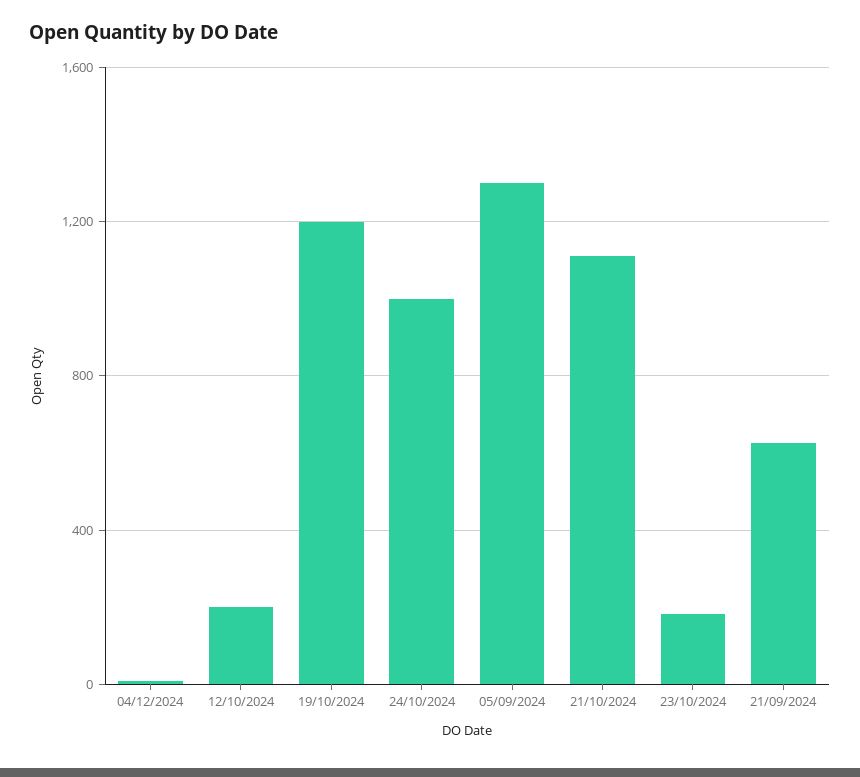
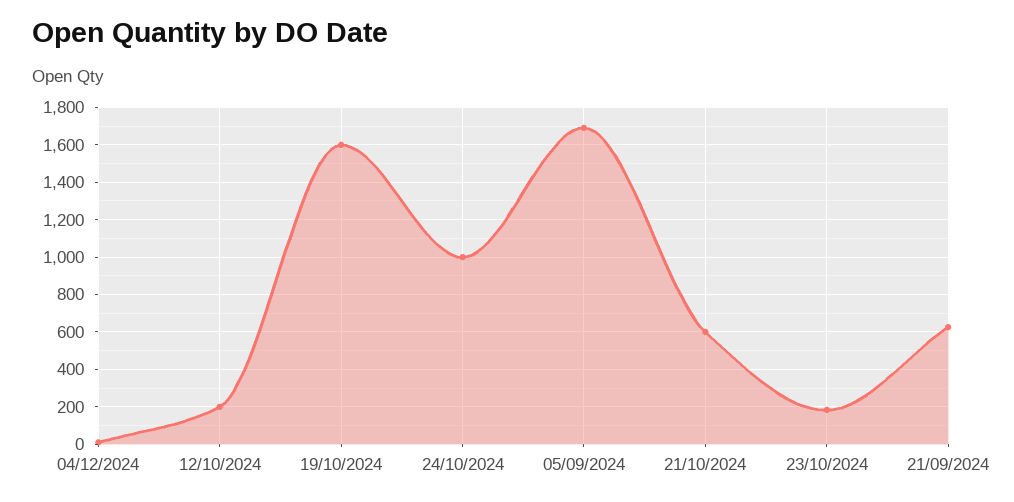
  {
    "04/12/2024": 0,
    "12/10/2024": 200,
-   "19/10/2024": 1200,
+   "19/10/2024": 1600,
    "24/10/2024": 1000,
-   "05/09/2024": 1300,
+   "05/09/2024": 1700,
-   "21/10/2024": 1100,
+   "21/10/2024": 600,
    "23/10/2024": 200,
    "21/09/2024": 650
  }

